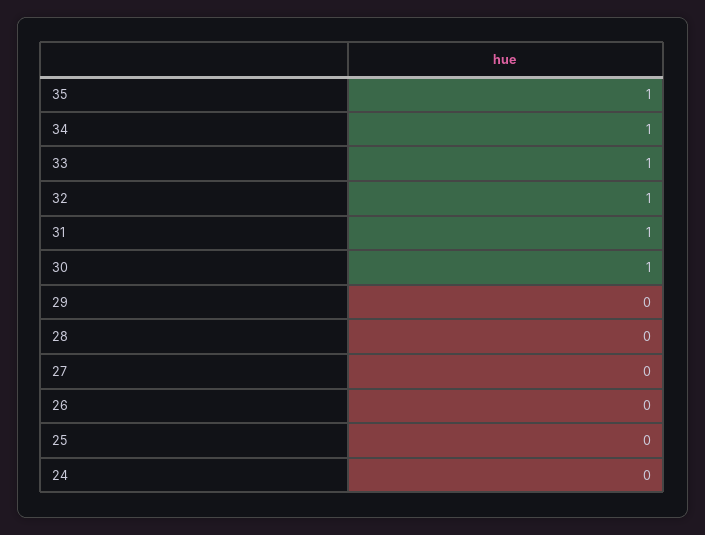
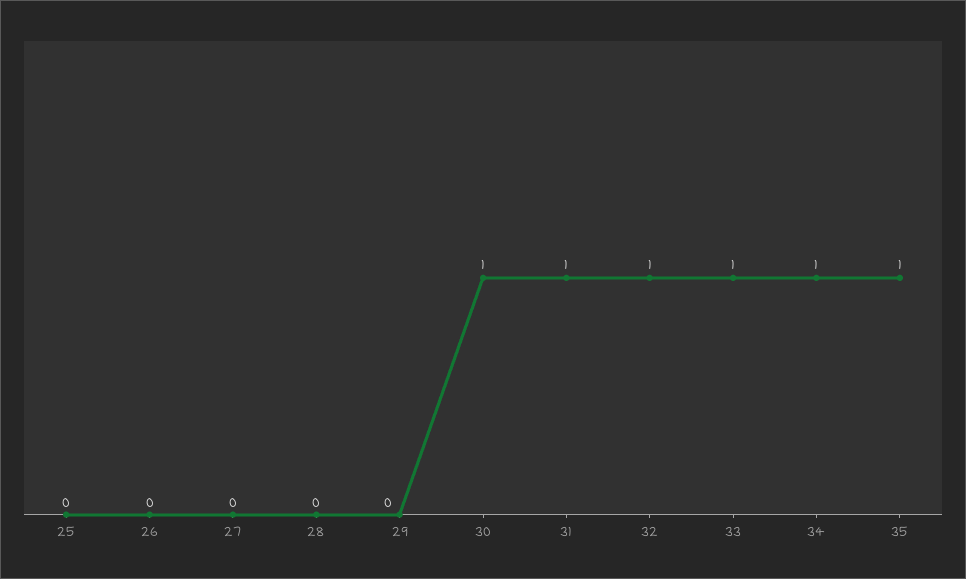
  {
    "35": 1,
    "34": 1,
    "33": 1,
    "32": 1,
    "31": 1,
    "30": 1,
    "29": 0,
    "28": 0,
    "27": 0,
    "26": 0,
-   "25": 0,
+   "25": 0
-   "24": 0
  }

